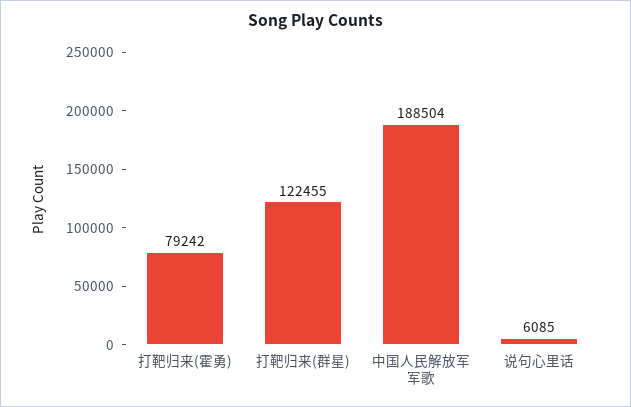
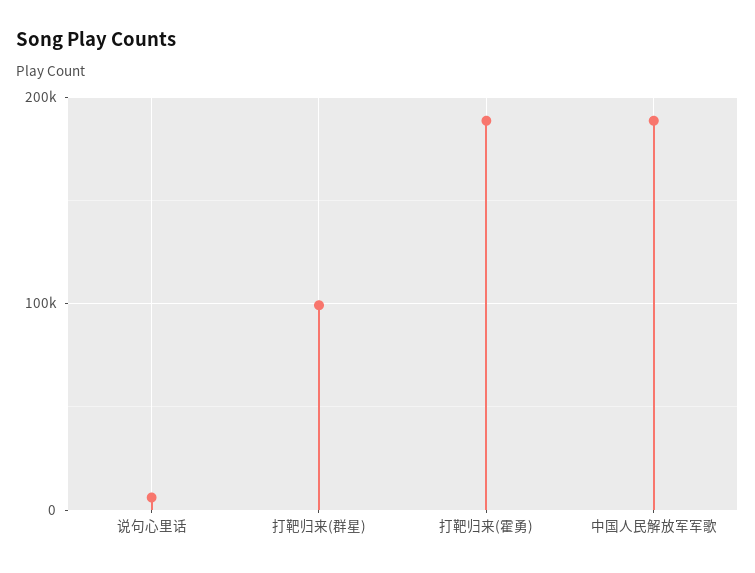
  {
-   "打靶归来(霍勇)": 79242,
+   "打靶归来(霍勇)": 190000,
-   "打靶归来(群星)": 122455,
+   "打靶归来(群星)": 100000,
    "中国人民解放军军歌": 188504,
    "说句心里话": 6085
  }

